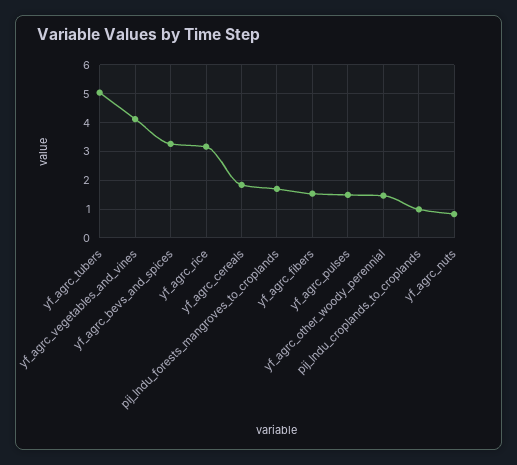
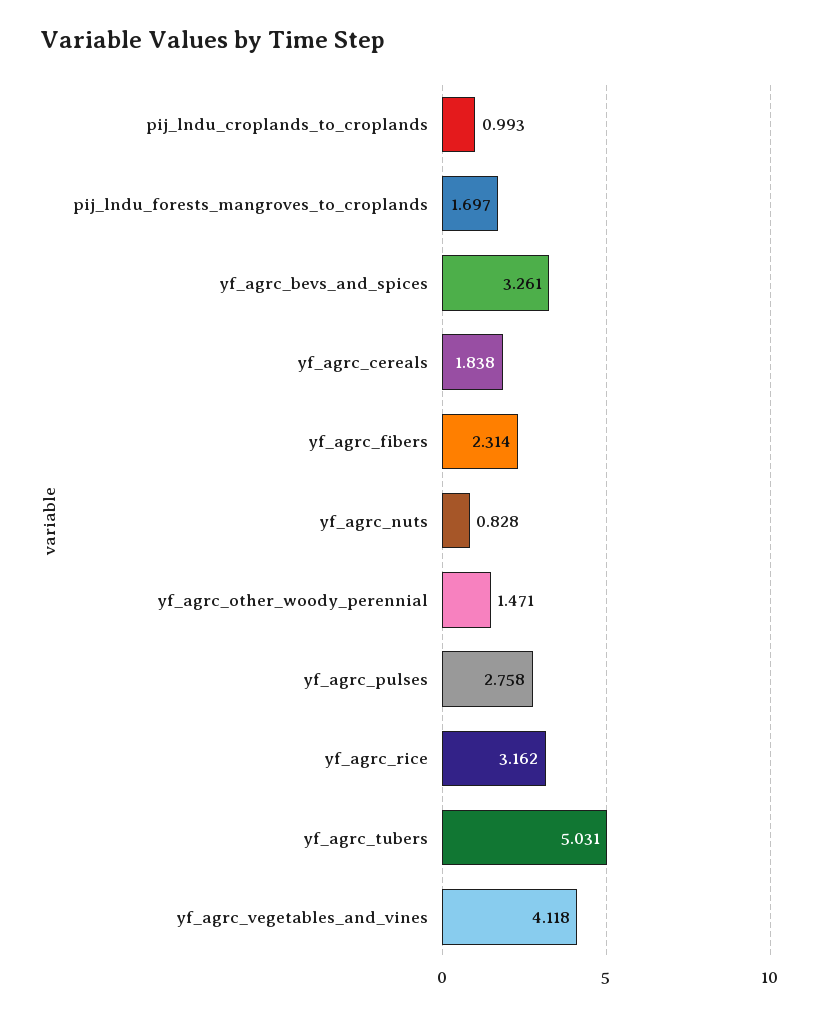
  {
    "yf_agrc_tubers": 5.031,
    "yf_agrc_vegetables_and_vines": 4.118,
    "yf_agrc_bevs_and_spices": 3.261,
    "yf_agrc_rice": 3.162,
    "yf_agrc_cereals": 1.838,
    "pij_lndu_forests_mangroves_to_croplands": 1.697,
-   "yf_agrc_fibers": 1.5,
+   "yf_agrc_fibers": 2.314,
-   "yf_agrc_pulses": 1.5,
+   "yf_agrc_pulses": 2.758,
    "yf_agrc_other_woody_perennial": 1.471,
    "pij_lndu_croplands_to_croplands": 0.993,
    "yf_agrc_nuts": 0.828
  }

